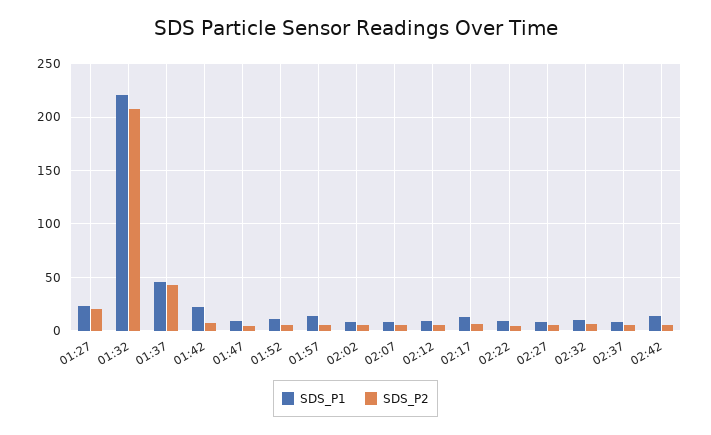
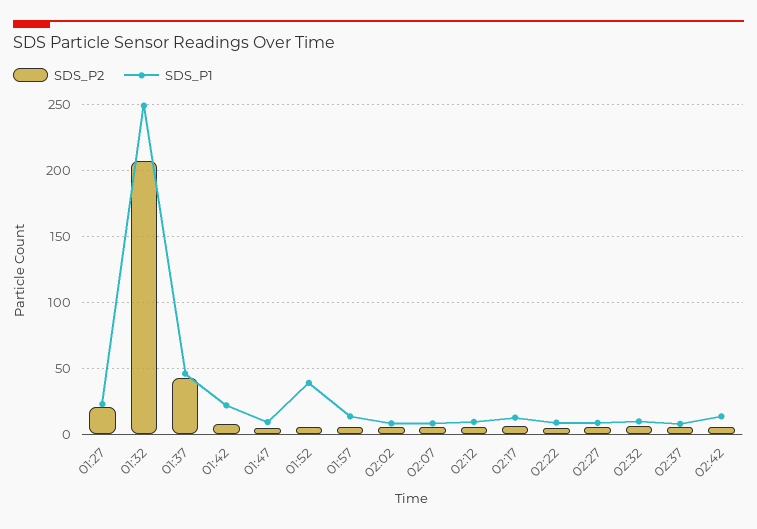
  {
    "SDS_P1": {
      "01:27": 25,
-     "01:32": 220,
+     "01:32": 250,
      "01:37": 45,
      "01:42": 20,
      "01:47": 10,
-     "01:52": 10,
+     "01:52": 40,
      "01:57": 15,
      "02:02": 10,
      "02:07": 10,
      "02:12": 10,
      "02:17": 10,
      "02:22": 10,
      "02:27": 10,
      "02:32": 10,
      "02:37": 10,
      "02:42": 15
    },
    "SDS_P2": {
      "01:27": 20,
      "01:32": 205,
      "01:37": 45,
      "01:42": 5,
      "01:47": 5,
      "01:52": 5,
      "01:57": 5,
      "02:02": 5,
      "02:07": 5,
      "02:12": 5,
      "02:17": 5,
      "02:22": 5,
      "02:27": 5,
      "02:32": 5,
      "02:37": 5,
      "02:42": 5
    }
  }

